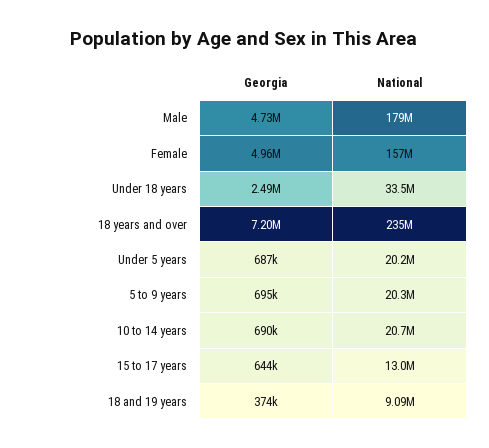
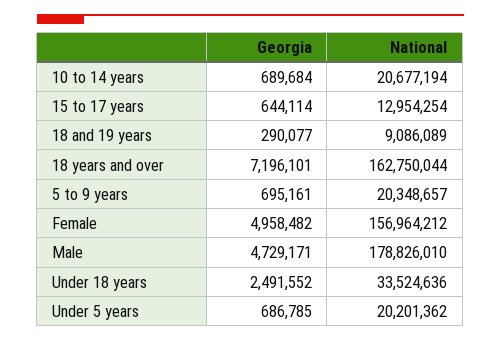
  {
    "Georgia": {
      "Male": 4729171,
      "Female": 4958482,
      "Under 18 years": 2491552,
      "18 years and over": 7196101,
      "Under 5 years": 686785,
      "5 to 9 years": 695161,
      "10 to 14 years": 689684,
      "15 to 17 years": 644114,
-     "18 and 19 years": 374000
+     "18 and 19 years": 290077
    },
    "National": {
      "Male": 178826010,
      "Female": 156964212,
      "Under 18 years": 33524636,
-     "18 years and over": 235000000,
+     "18 years and over": 162750044,
      "Under 5 years": 20201362,
      "5 to 9 years": 20348657,
      "10 to 14 years": 20677194,
      "15 to 17 years": 12954254,
      "18 and 19 years": 9086089
    }
  }

